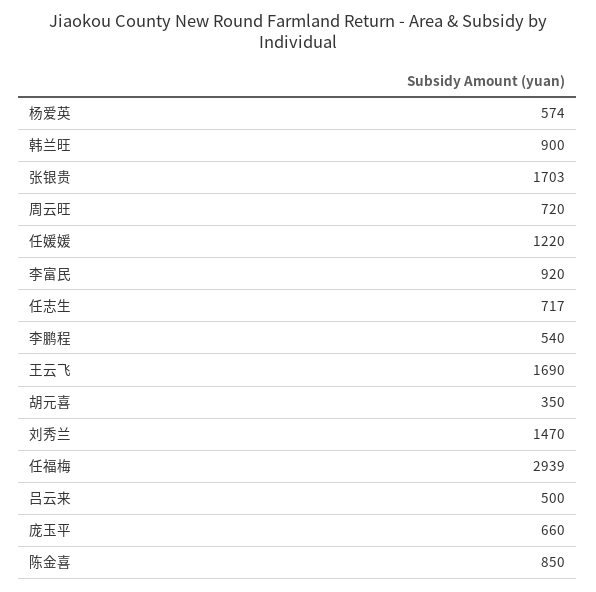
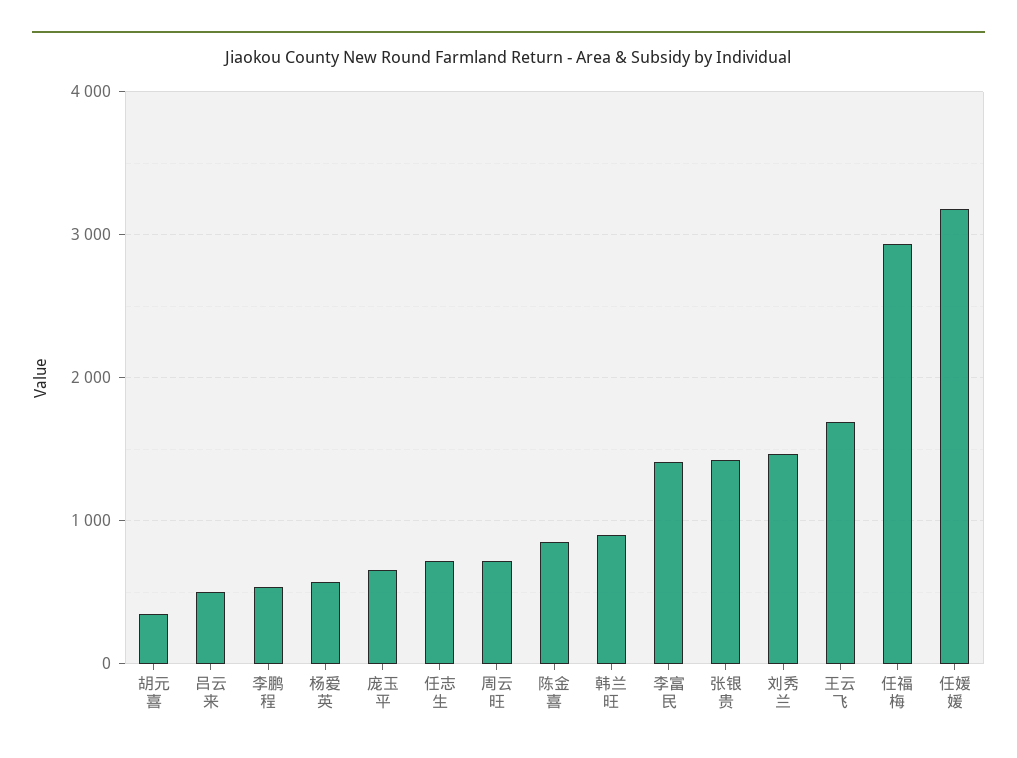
  {
    "杨爱英": 574,
    "韩兰旺": 900,
-   "张银贵": 1703,
+   "张银贵": 1400,
    "周云旺": 720,
-   "任媛媛": 1220,
+   "任媛媛": 3200,
-   "李富民": 920,
+   "李富民": 1400,
    "任志生": 717,
    "李鹏程": 540,
    "王云飞": 1690,
    "胡元喜": 350,
    "刘秀兰": 1470,
    "任福梅": 2939,
    "吕云来": 500,
    "庞玉平": 660,
    "陈金喜": 850
  }

